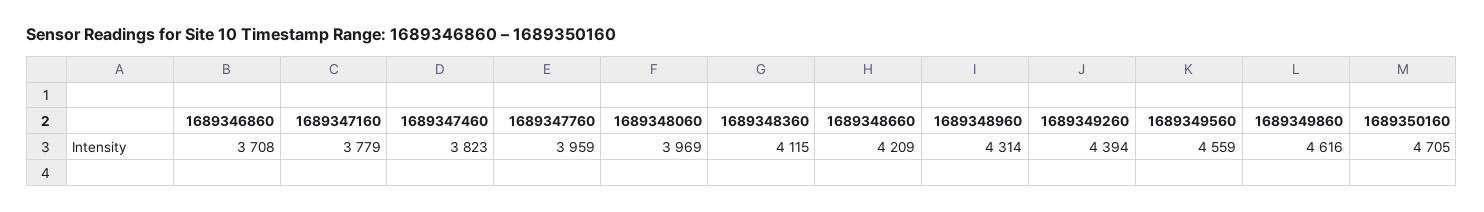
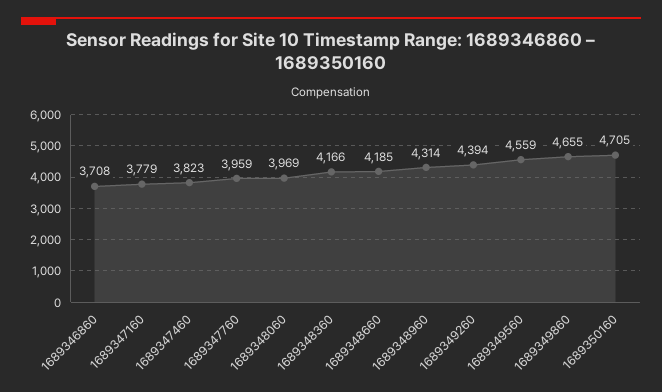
  {
    "1689346860": 3708,
    "1689347160": 3779,
    "1689347460": 3823,
    "1689347760": 3959,
    "1689348060": 3969,
-   "1689348360": 4115,
+   "1689348360": 4166,
-   "1689348660": 4209,
+   "1689348660": 4185,
    "1689348960": 4314,
    "1689349260": 4394,
    "1689349560": 4559,
-   "1689349860": 4616,
+   "1689349860": 4655,
    "1689350160": 4705
  }

